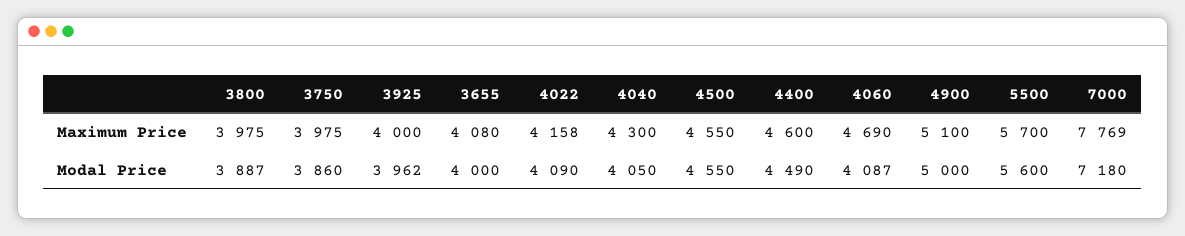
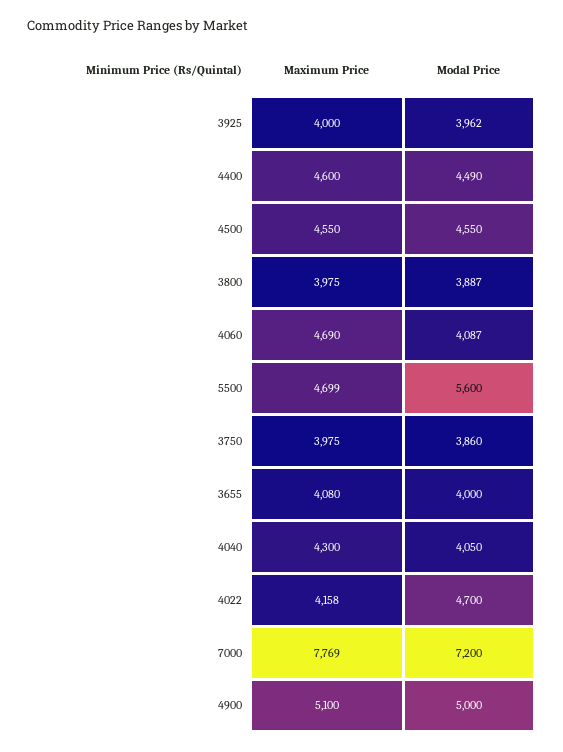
  {
    "3800": {
      "Maximum Price": 3975,
      "Modal Price": 3887
    },
    "3750": {
      "Maximum Price": 3975,
      "Modal Price": 3860
    },
    "3925": {
      "Maximum Price": 4000,
      "Modal Price": 3962
    },
    "3655": {
      "Maximum Price": 4080,
      "Modal Price": 4000
    },
    "4022": {
      "Maximum Price": 4158,
-     "Modal Price": 4090
+     "Modal Price": 4700
    },
    "4040": {
      "Maximum Price": 4300,
      "Modal Price": 4050
    },
    "4500": {
      "Maximum Price": 4550,
      "Modal Price": 4550
    },
    "4400": {
      "Maximum Price": 4600,
      "Modal Price": 4490
    },
    "4060": {
      "Maximum Price": 4690,
      "Modal Price": 4087
    },
    "4900": {
      "Maximum Price": 5100,
      "Modal Price": 5000
    },
    "5500": {
-     "Maximum Price": 5700,
+     "Maximum Price": 4699,
      "Modal Price": 5600
    },
    "7000": {
      "Maximum Price": 7769,
-     "Modal Price": 7180
+     "Modal Price": 7200
    }
  }

